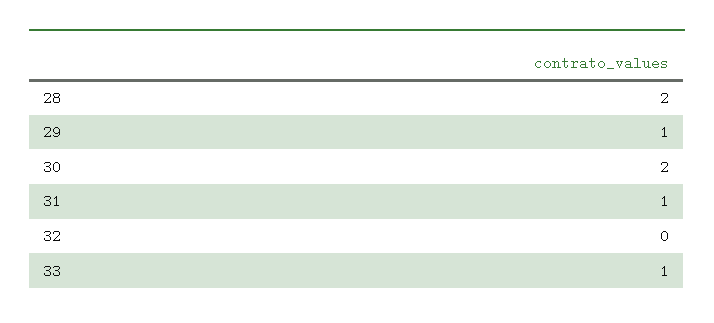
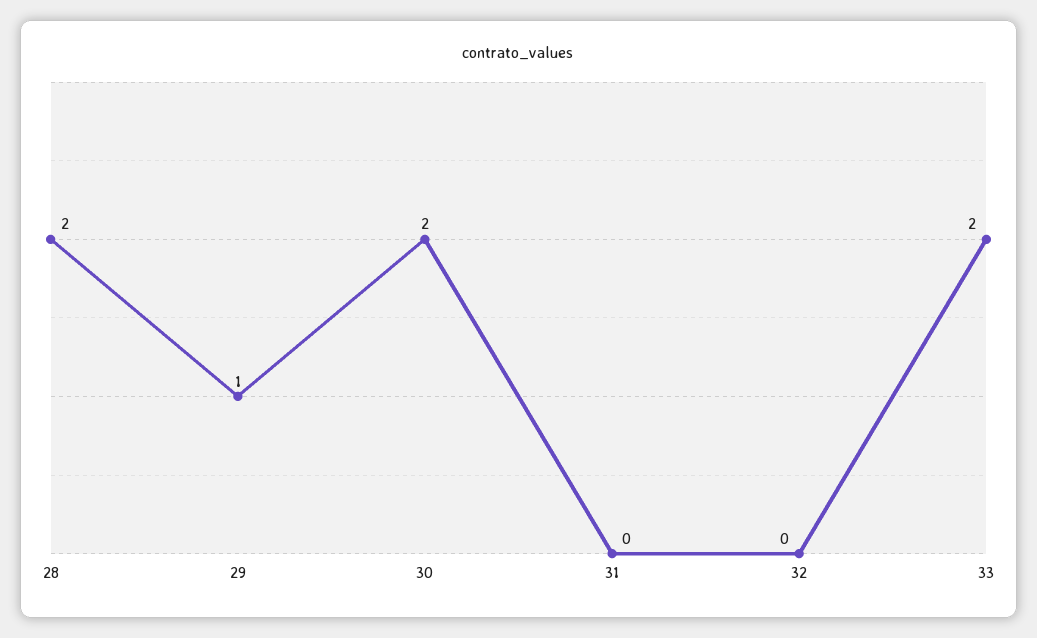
  {
    "28": 2,
    "29": 1,
    "30": 2,
-   "31": 1,
+   "31": 0,
    "32": 0,
-   "33": 1
+   "33": 2
  }

